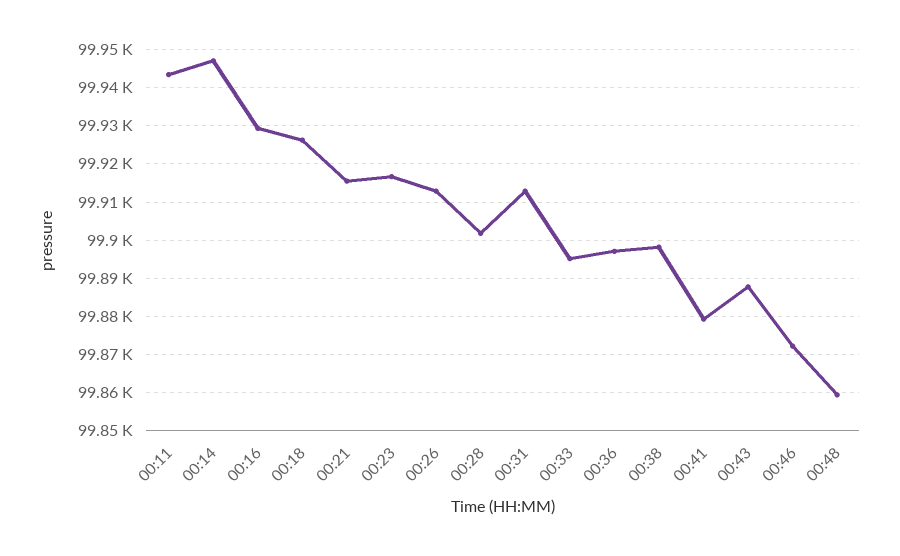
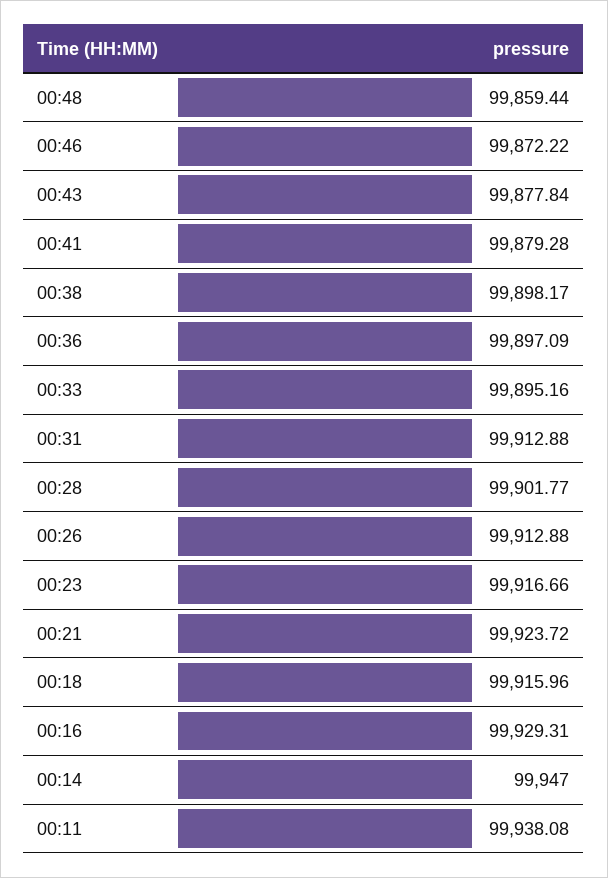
  {
-   "00:11": 99944,
+   "00:11": 99938.08,
    "00:14": 99947,
    "00:16": 99929.31,
-   "00:18": 99926,
+   "00:18": 99915.96,
-   "00:21": 99916,
+   "00:21": 99923.72,
    "00:23": 99916.66,
    "00:26": 99912.88,
    "00:28": 99901.77,
    "00:31": 99912.88,
    "00:33": 99895.16,
    "00:36": 99897.09,
    "00:38": 99898.17,
    "00:41": 99879.28,
-   "00:43": 99888,
+   "00:43": 99877.84,
    "00:46": 99872.22,
    "00:48": 99859.44
  }

